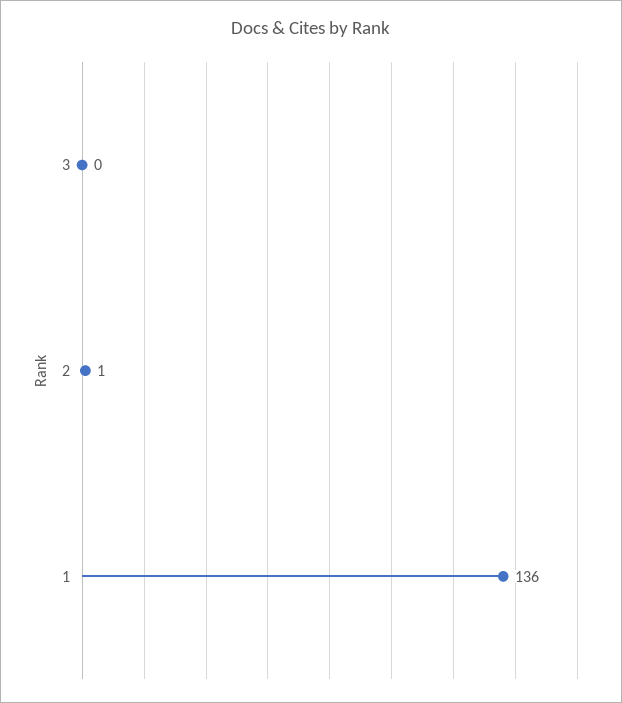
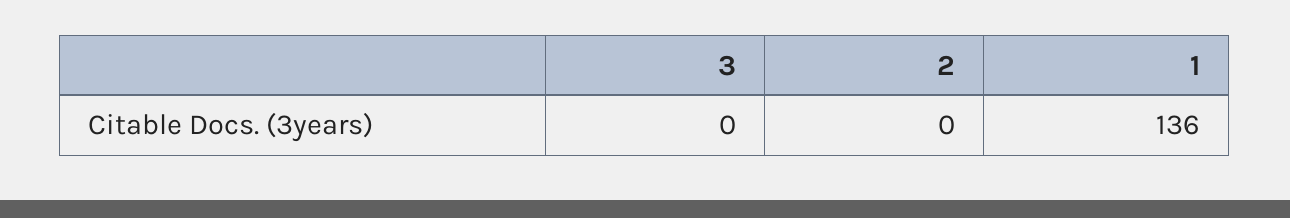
  {
    "3": 0,
-   "2": 1,
+   "2": 0,
    "1": 136
  }

